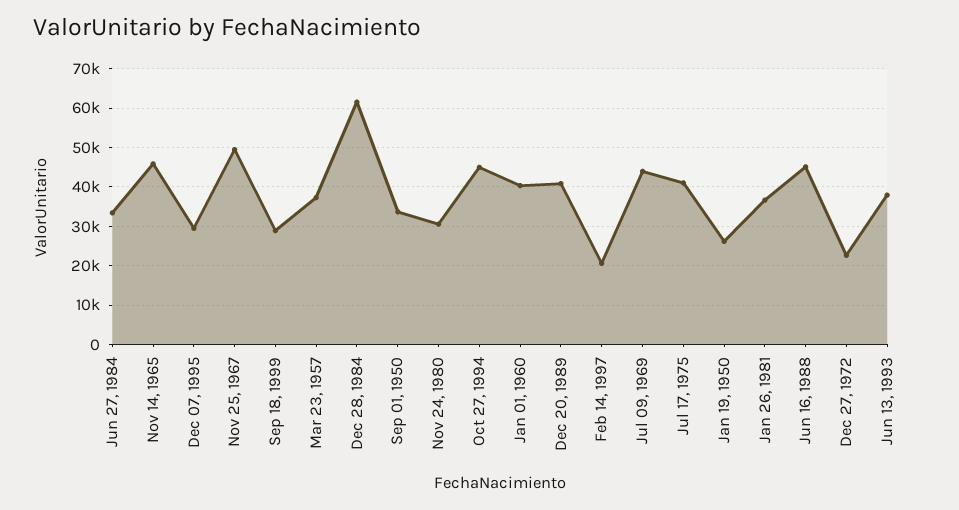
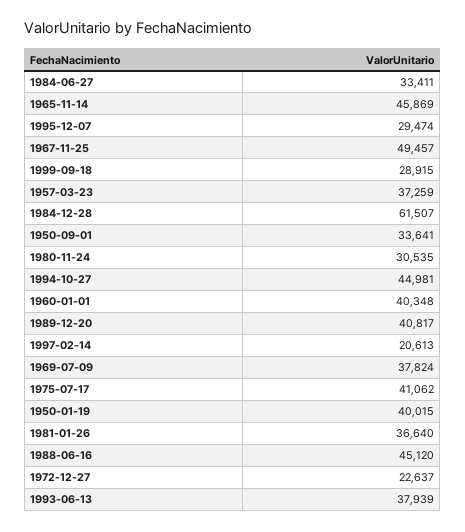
  {
    "Jun 27, 1984": 33411,
    "Nov 14, 1965": 45869,
    "Dec 07, 1995": 29474,
    "Nov 25, 1967": 49457,
    "Sep 18, 1999": 28915,
    "Mar 23, 1957": 37259,
    "Dec 28, 1984": 61507,
    "Sep 01, 1950": 33641,
    "Nov 24, 1980": 30535,
    "Oct 27, 1994": 44981,
    "Jan 01, 1960": 40348,
    "Dec 20, 1989": 40817,
    "Feb 14, 1997": 20613,
-   "Jul 09, 1969": 44000,
+   "Jul 09, 1969": 37824,
    "Jul 17, 1975": 41062,
-   "Jan 19, 1950": 26000,
+   "Jan 19, 1950": 40015,
    "Jan 26, 1981": 36640,
    "Jun 16, 1988": 45120,
    "Dec 27, 1972": 22637,
    "Jun 13, 1993": 37939
  }

